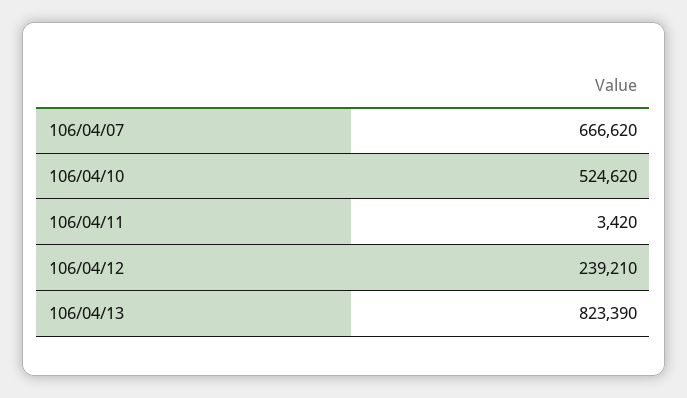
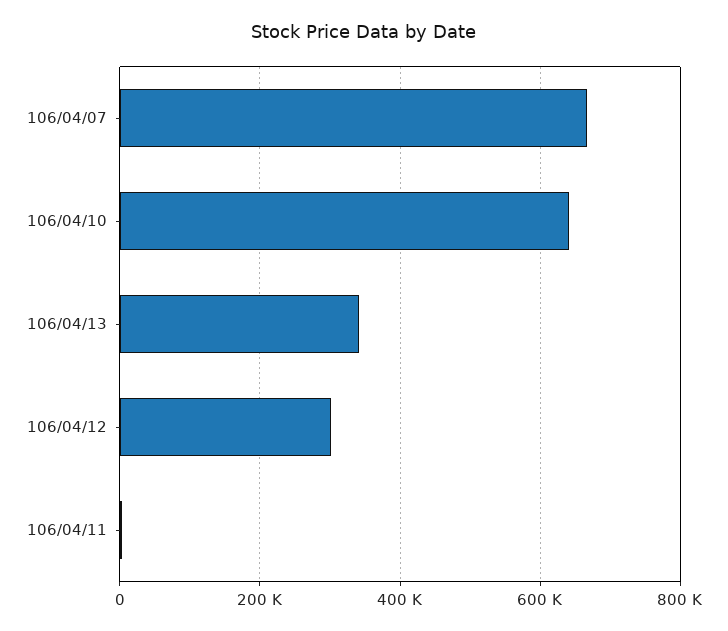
  {
    "106/04/07": 666620,
-   "106/04/10": 524620,
+   "106/04/10": 640000,
    "106/04/11": 3420,
-   "106/04/12": 239210,
+   "106/04/12": 300000,
-   "106/04/13": 823390
+   "106/04/13": 340000
  }

